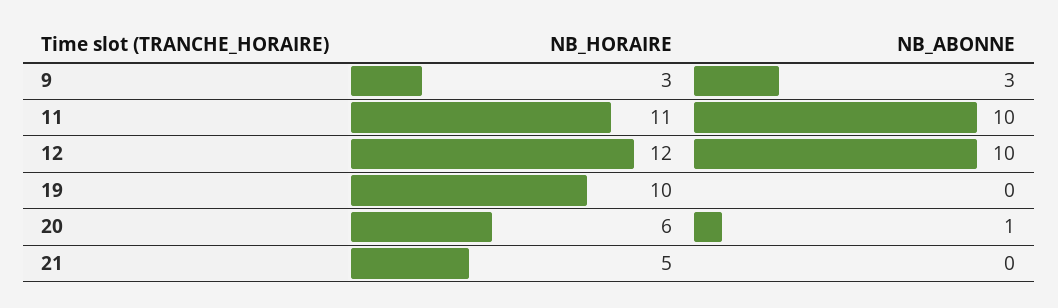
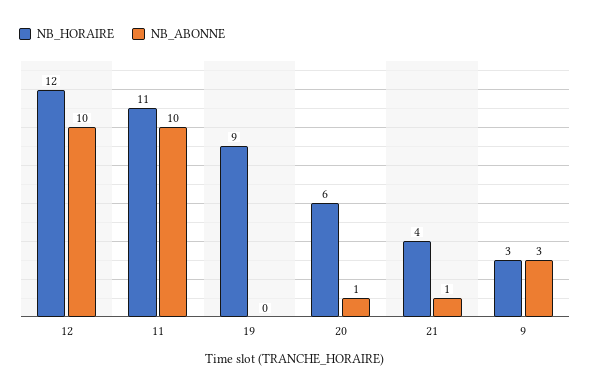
  {
    "NB_HORAIRE": {
      "9": 3,
      "11": 11,
      "12": 12,
-     "19": 10,
+     "19": 9,
      "20": 6,
-     "21": 5
+     "21": 4
    },
    "NB_ABONNE": {
      "9": 3,
      "11": 10,
      "12": 10,
      "19": 0,
      "20": 1,
-     "21": 0
+     "21": 1
    }
  }

